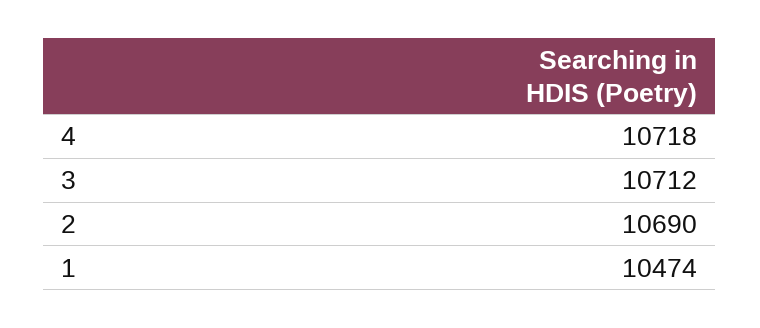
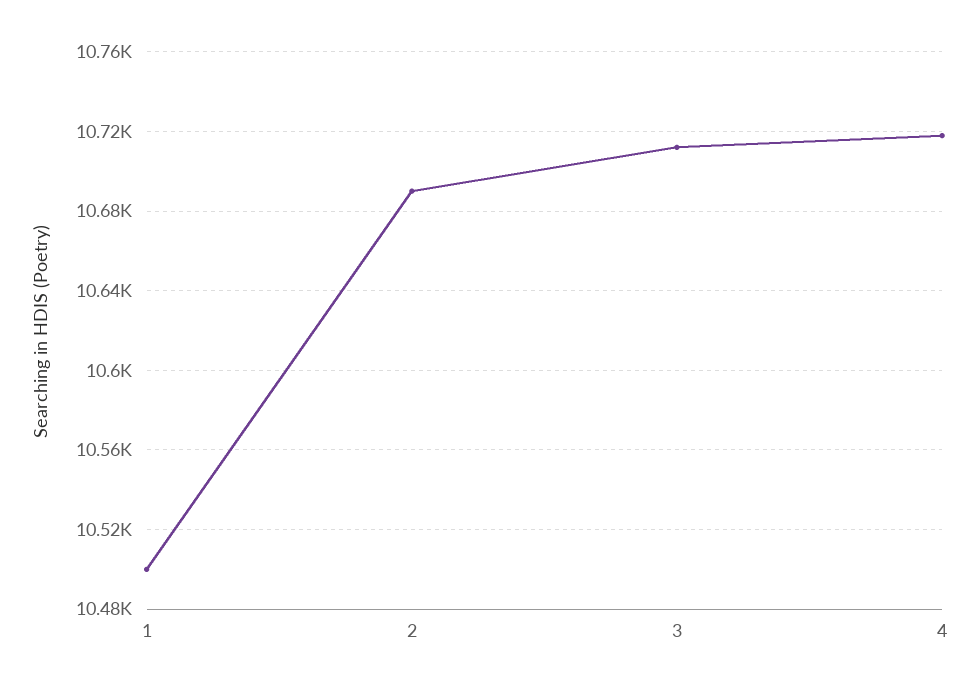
  {
    "4": 10718,
    "3": 10712,
    "2": 10690,
-   "1": 10474
+   "1": 10500
  }

